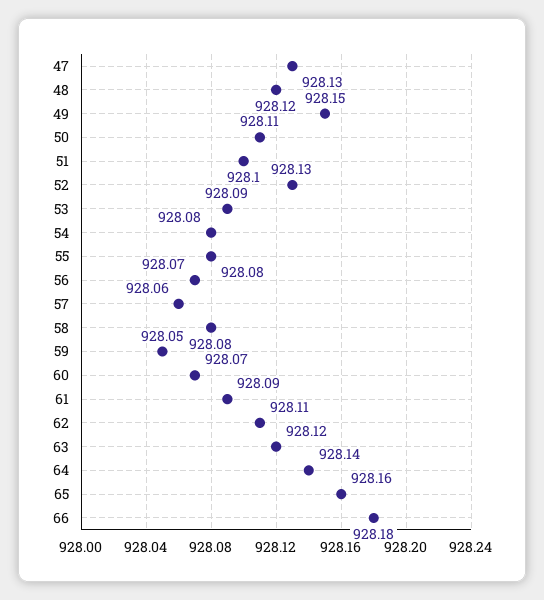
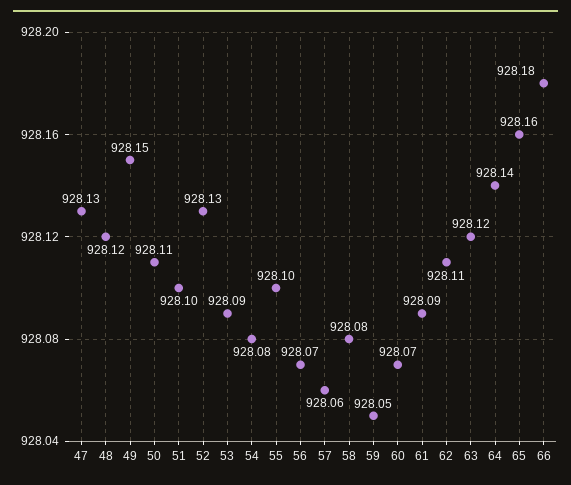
  {
    "47": 928.13,
    "48": 928.12,
    "49": 928.15,
    "50": 928.11,
    "51": 928.1,
    "52": 928.13,
    "53": 928.09,
    "54": 928.08,
-   "55": 928.08,
+   "55": 928.1,
    "56": 928.07,
    "57": 928.06,
    "58": 928.08,
    "59": 928.05,
    "60": 928.07,
    "61": 928.09,
    "62": 928.11,
    "63": 928.12,
    "64": 928.14,
    "65": 928.16,
    "66": 928.18
  }

